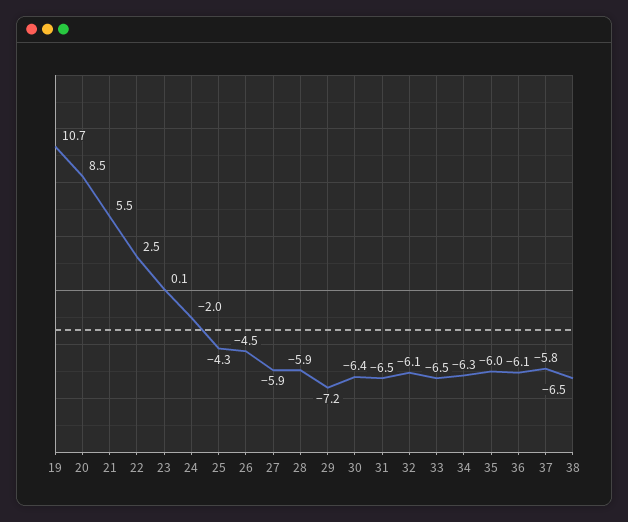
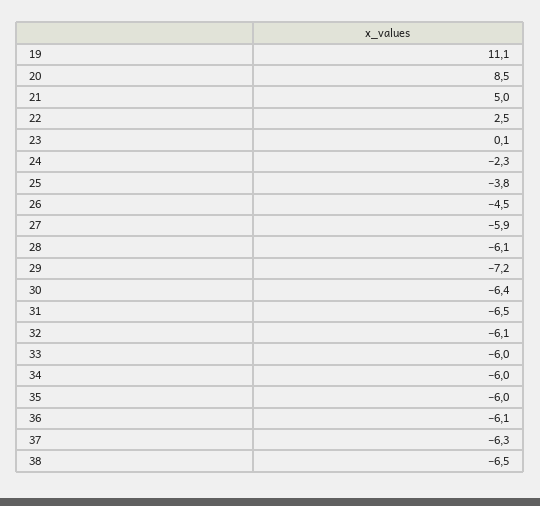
  {
-   "19": 10.7,
+   "19": 11.1,
    "20": 8.5,
-   "21": 5.5,
+   "21": 5,
    "22": 2.5,
    "23": 0.1,
-   "24": -2,
+   "24": -2.3,
-   "25": -4.3,
+   "25": -3.8,
    "26": -4.5,
    "27": -5.9,
-   "28": -5.9,
+   "28": -6.1,
    "29": -7.2,
    "30": -6.4,
    "31": -6.5,
    "32": -6.1,
-   "33": -6.5,
+   "33": -6,
-   "34": -6.3,
+   "34": -6,
    "35": -6,
    "36": -6.1,
-   "37": -5.8,
+   "37": -6.3,
    "38": -6.5
  }

